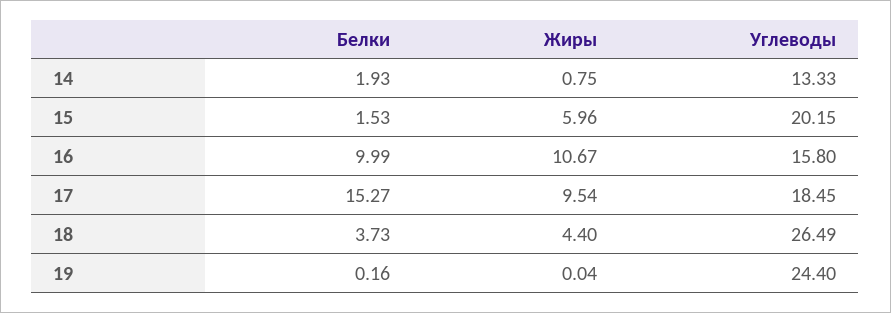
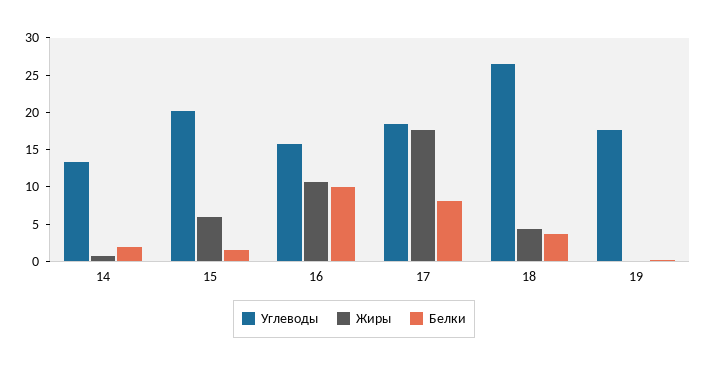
  {
    "Белки": {
      "14": 1.93,
      "15": 1.53,
      "16": 9.99,
-     "17": 15.27,
+     "17": 7.5,
      "18": 3.73,
      "19": 0.16
    },
    "Жиры": {
      "14": 0.75,
      "15": 5.96,
      "16": 10.67,
-     "17": 9.54,
+     "17": 17.5,
      "18": 4.4,
      "19": 0.04
    },
    "Углеводы": {
      "14": 13.33,
      "15": 20.15,
      "16": 15.8,
      "17": 18.45,
      "18": 26.49,
-     "19": 24.4
+     "19": 17.5
    }
  }

